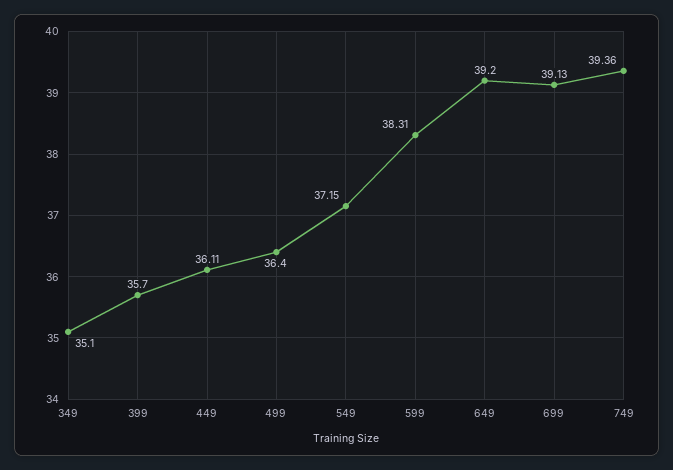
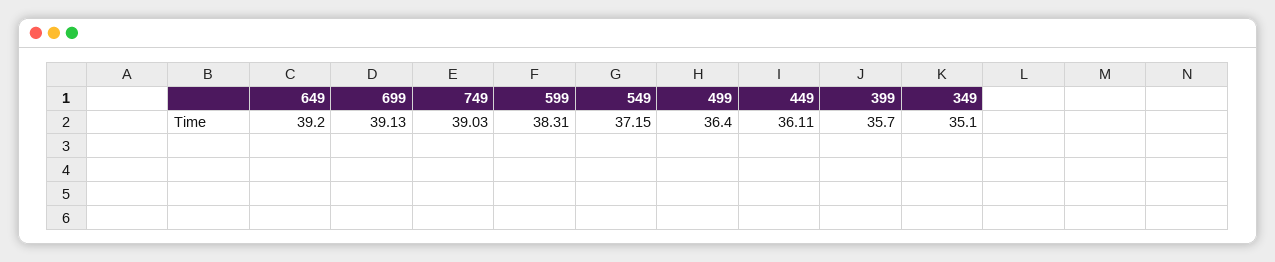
  {
    "349": 35.1,
    "399": 35.7,
    "449": 36.11,
    "499": 36.4,
    "549": 37.15,
    "599": 38.31,
    "649": 39.2,
    "699": 39.13,
-   "749": 39.36
+   "749": 39.03
  }

